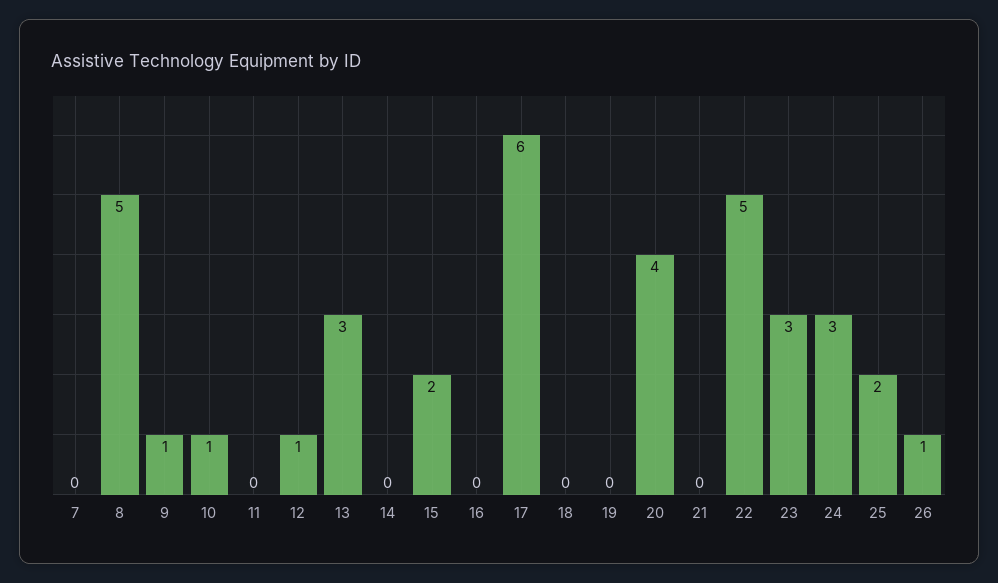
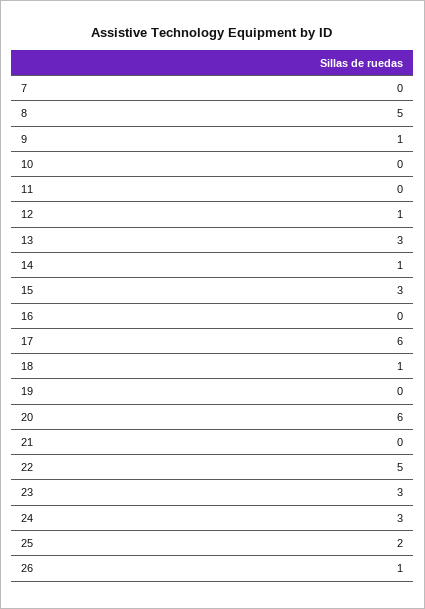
  {
    "7": 0,
    "8": 5,
    "9": 1,
-   "10": 1,
+   "10": 0,
    "11": 0,
    "12": 1,
    "13": 3,
-   "14": 0,
+   "14": 1,
-   "15": 2,
+   "15": 3,
    "16": 0,
    "17": 6,
-   "18": 0,
+   "18": 1,
    "19": 0,
-   "20": 4,
+   "20": 6,
    "21": 0,
    "22": 5,
    "23": 3,
    "24": 3,
    "25": 2,
    "26": 1
  }

